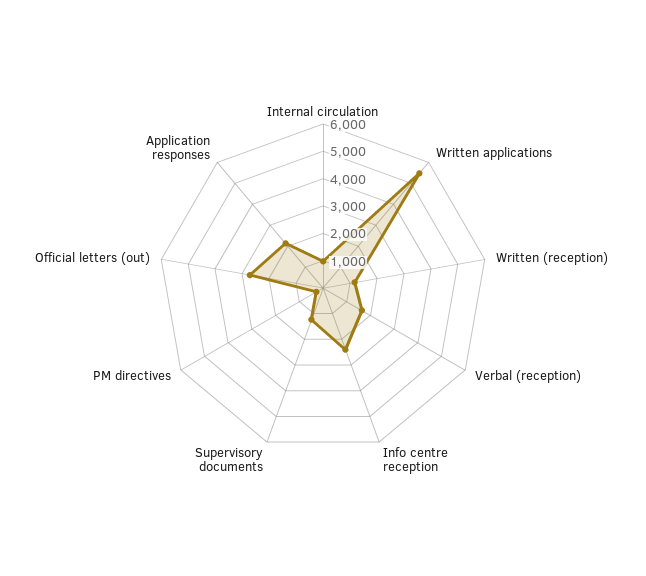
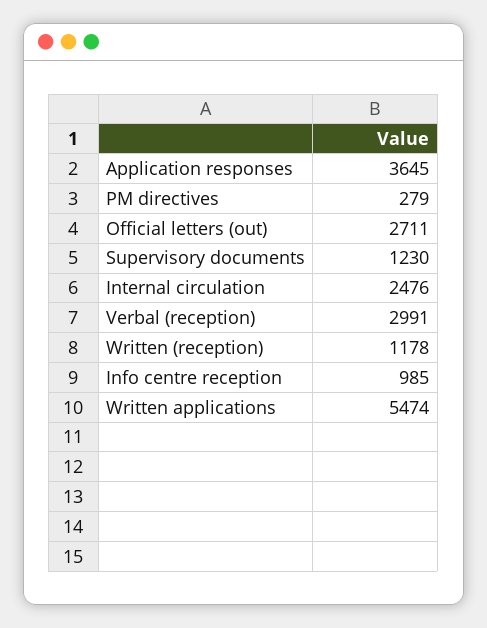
  {
-   "Internal circulation": 1000,
+   "Internal circulation": 2476,
    "Written applications": 5474,
    "Written (reception)": 1178,
-   "Verbal (reception)": 1500,
+   "Verbal (reception)": 2991,
-   "Info centre reception": 2500,
+   "Info centre reception": 985,
    "Supervisory documents": 1230,
    "PM directives": 279,
    "Official letters (out)": 2711,
-   "Application responses": 2000
+   "Application responses": 3645
  }

